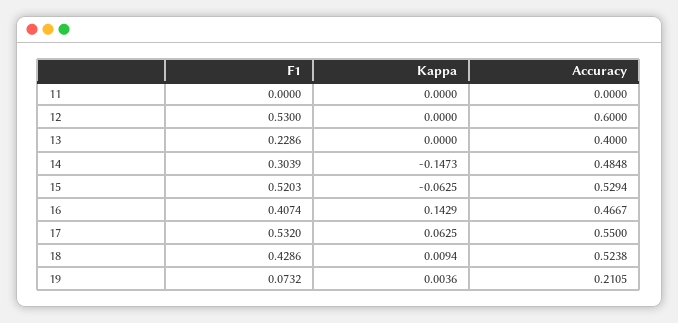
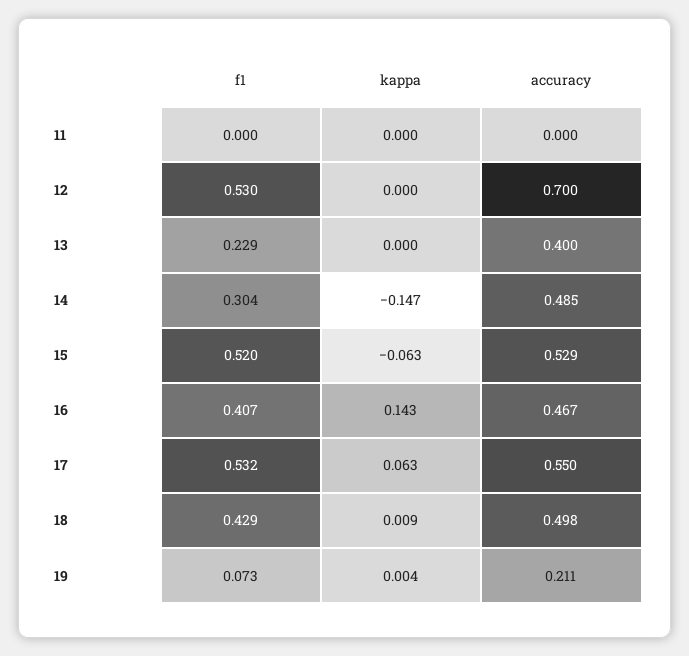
  {
    "F1": {
      "11": 0,
      "12": 0.53,
      "13": 0.2286,
      "14": 0.3039,
      "15": 0.5203,
      "16": 0.4074,
      "17": 0.532,
      "18": 0.4286,
      "19": 0.0732
    },
    "Kappa": {
      "11": 0,
      "12": 0,
      "13": 0,
      "14": -0.1473,
      "15": -0.0625,
      "16": 0.1429,
      "17": 0.0625,
      "18": 0.0094,
      "19": 0.0036
    },
    "Accuracy": {
      "11": 0,
-     "12": 0.6,
+     "12": 0.7,
      "13": 0.4,
      "14": 0.4848,
      "15": 0.5294,
      "16": 0.4667,
      "17": 0.55,
-     "18": 0.5238,
+     "18": 0.498,
      "19": 0.2105
    }
  }

